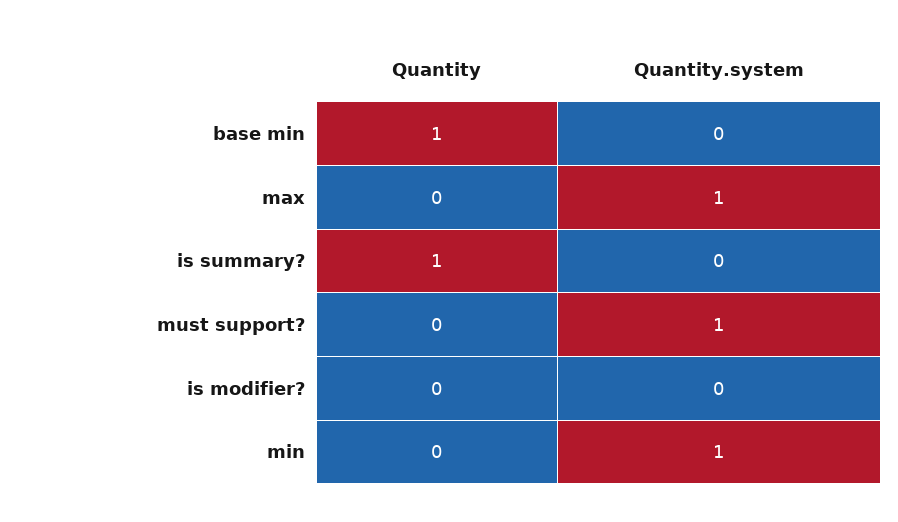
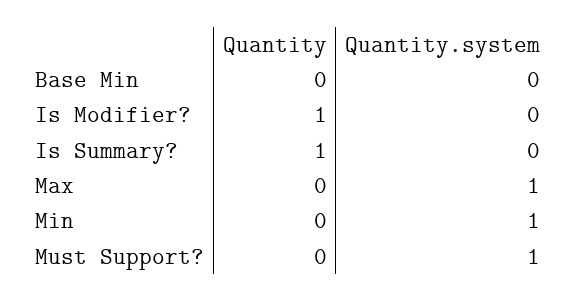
  {
    "Quantity": {
-     "base min": 1,
+     "base min": 0,
      "max": 0,
      "is summary?": 1,
      "must support?": 0,
-     "is modifier?": 0,
+     "is modifier?": 1,
      "min": 0
    },
    "Quantity.system": {
      "base min": 0,
      "max": 1,
      "is summary?": 0,
      "must support?": 1,
      "is modifier?": 0,
      "min": 1
    }
  }

